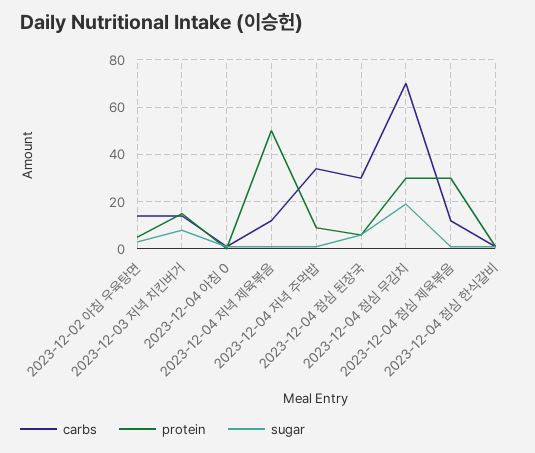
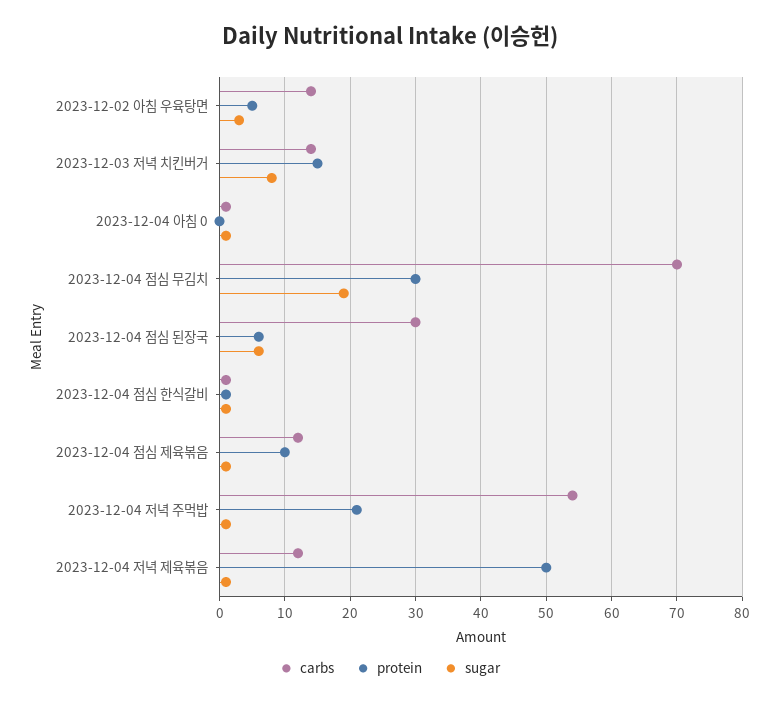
  {
    "carbs": {
      "2023-12-02 아침 우육탕면": 14,
      "2023-12-03 저녁 치킨버거": 14,
      "2023-12-04 아침 0": 1,
      "2023-12-04 저녁 제육볶음": 12,
-     "2023-12-04 저녁 주먹밥": 35,
+     "2023-12-04 저녁 주먹밥": 54,
      "2023-12-04 점심 된장국": 30,
      "2023-12-04 점심 무김치": 70,
      "2023-12-04 점심 제육볶음": 12,
      "2023-12-04 점심 한식갈비": 1
    },
    "protein": {
      "2023-12-02 아침 우육탕면": 5,
      "2023-12-03 저녁 치킨버거": 15,
      "2023-12-04 아침 0": 0,
      "2023-12-04 저녁 제육볶음": 50,
-     "2023-12-04 저녁 주먹밥": 10,
+     "2023-12-04 저녁 주먹밥": 21,
      "2023-12-04 점심 된장국": 6,
      "2023-12-04 점심 무김치": 30,
-     "2023-12-04 점심 제육볶음": 30,
+     "2023-12-04 점심 제육볶음": 10,
      "2023-12-04 점심 한식갈비": 1
    },
    "sugar": {
      "2023-12-02 아침 우육탕면": 3,
      "2023-12-03 저녁 치킨버거": 8,
      "2023-12-04 아침 0": 1,
      "2023-12-04 저녁 제육볶음": 1,
      "2023-12-04 저녁 주먹밥": 1,
      "2023-12-04 점심 된장국": 6,
      "2023-12-04 점심 무김치": 19,
      "2023-12-04 점심 제육볶음": 1,
      "2023-12-04 점심 한식갈비": 1
    }
  }

